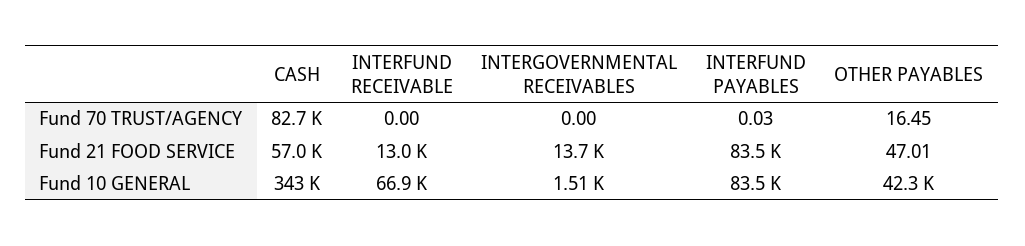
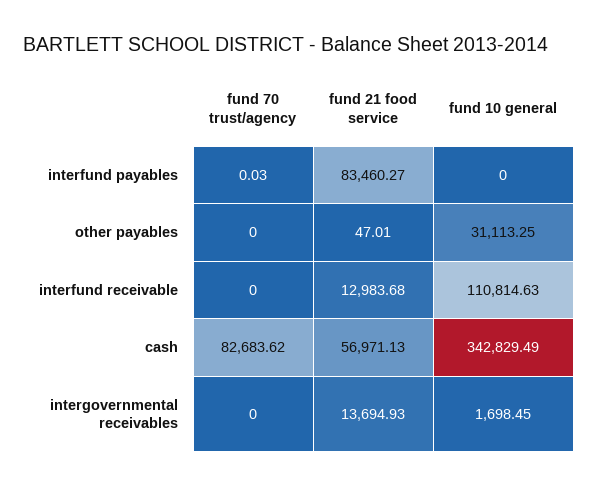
  {
    "CASH": {
      "Fund 70 TRUST/AGENCY": 82683.62,
      "Fund 21 FOOD SERVICE": 56971.13,
      "Fund 10 GENERAL": 342829.49
    },
    "INTERFUND RECEIVABLE": {
      "Fund 70 TRUST/AGENCY": 0,
      "Fund 21 FOOD SERVICE": 12983.68,
-     "Fund 10 GENERAL": 66900
+     "Fund 10 GENERAL": 110814.63
    },
    "INTERGOVERNMENTAL RECEIVABLES": {
      "Fund 70 TRUST/AGENCY": 0,
      "Fund 21 FOOD SERVICE": 13694.93,
-     "Fund 10 GENERAL": 1510
+     "Fund 10 GENERAL": 1698.45
    },
    "INTERFUND PAYABLES": {
      "Fund 70 TRUST/AGENCY": 0.03,
      "Fund 21 FOOD SERVICE": 83460.27,
-     "Fund 10 GENERAL": 83500
+     "Fund 10 GENERAL": 0
    },
    "OTHER PAYABLES": {
-     "Fund 70 TRUST/AGENCY": 16.45,
+     "Fund 70 TRUST/AGENCY": 0,
      "Fund 21 FOOD SERVICE": 47.01,
-     "Fund 10 GENERAL": 42300
+     "Fund 10 GENERAL": 31113.25
    }
  }

